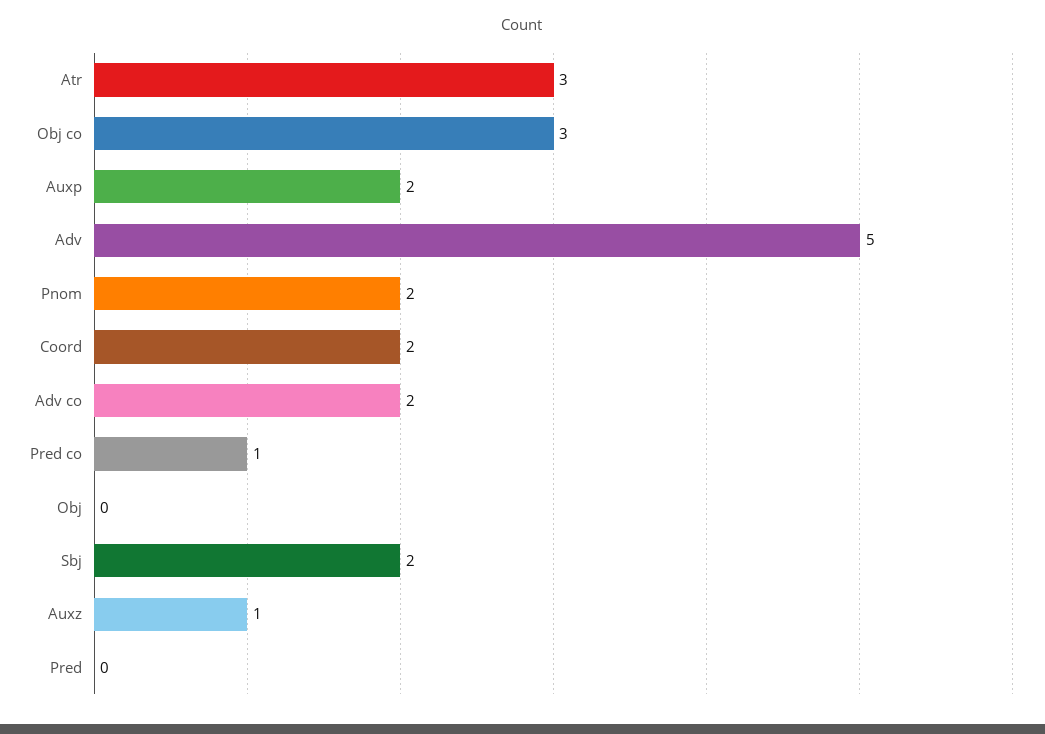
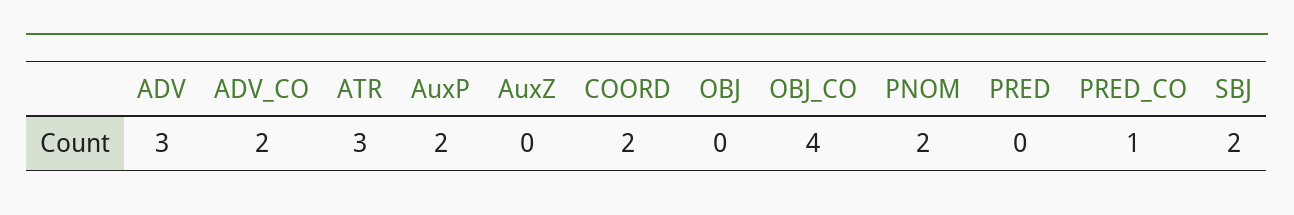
  {
    "Atr": 3,
-   "Obj co": 3,
+   "Obj co": 4,
    "Auxp": 2,
-   "Adv": 5,
+   "Adv": 3,
    "Pnom": 2,
    "Coord": 2,
    "Adv co": 2,
    "Pred co": 1,
    "Obj": 0,
    "Sbj": 2,
-   "Auxz": 1,
+   "Auxz": 0,
    "Pred": 0
  }

